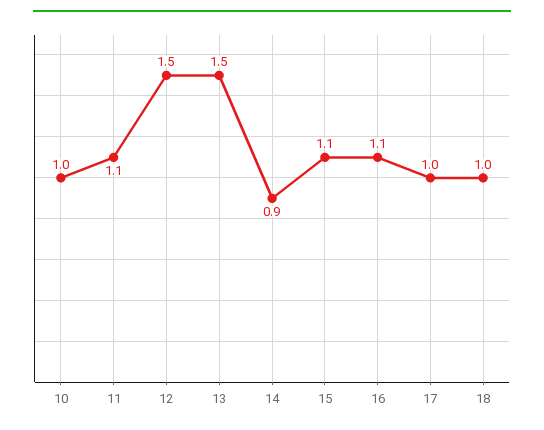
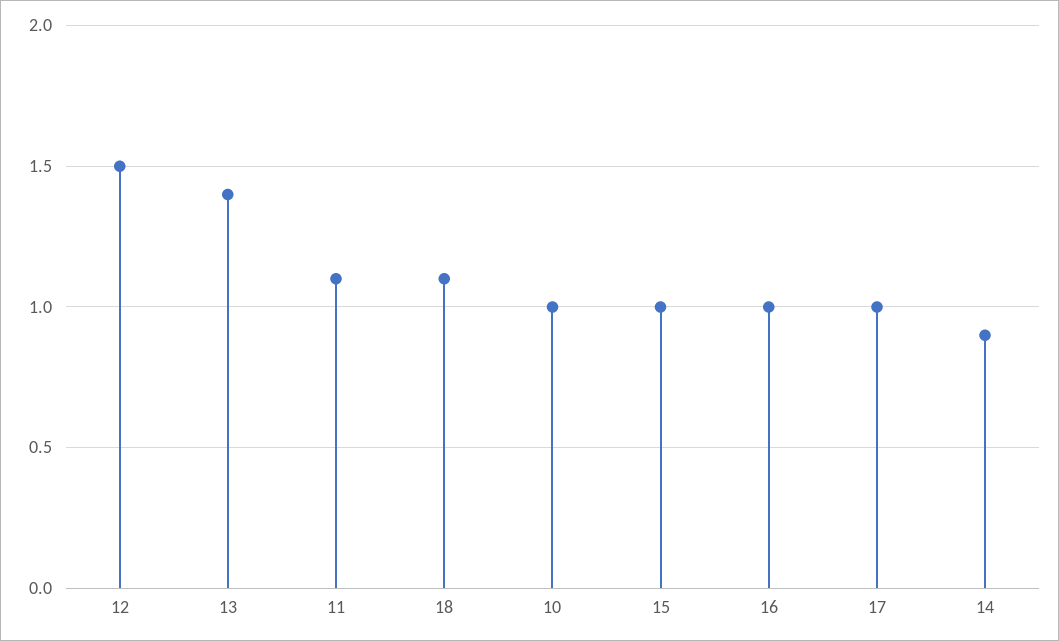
  {
    "10": 1,
    "11": 1.1,
    "12": 1.5,
-   "13": 1.5,
+   "13": 1.4,
    "14": 0.9,
-   "15": 1.1,
+   "15": 1,
-   "16": 1.1,
+   "16": 1,
    "17": 1,
-   "18": 1
+   "18": 1.1
  }

